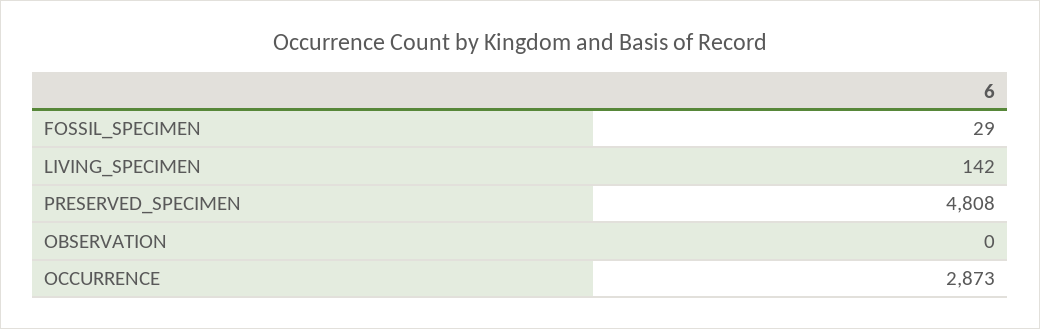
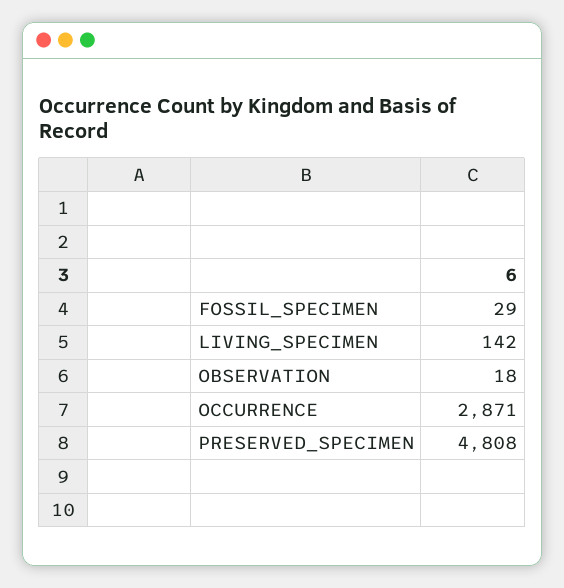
  {
    "FOSSIL_SPECIMEN": 29,
    "LIVING_SPECIMEN": 142,
    "PRESERVED_SPECIMEN": 4808,
-   "OBSERVATION": 0,
+   "OBSERVATION": 18,
-   "OCCURRENCE": 2873
+   "OCCURRENCE": 2871
  }

